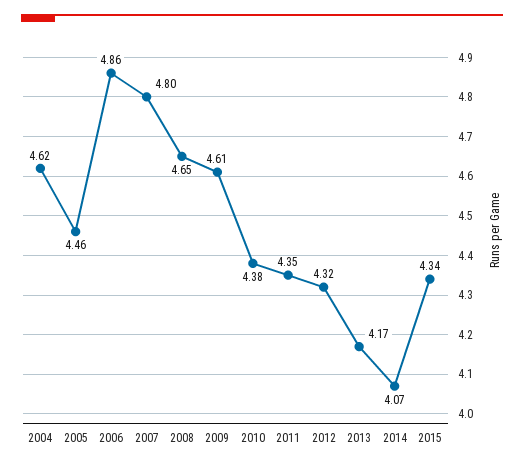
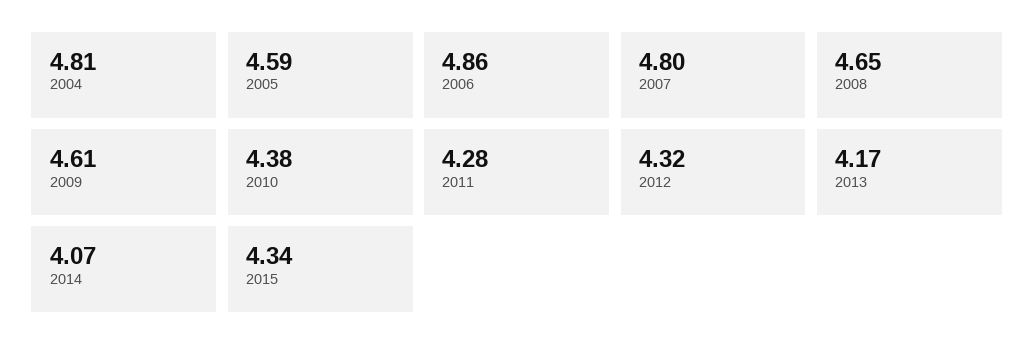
  {
-   "2004": 4.62,
+   "2004": 4.81,
-   "2005": 4.46,
+   "2005": 4.59,
    "2006": 4.86,
    "2007": 4.8,
    "2008": 4.65,
    "2009": 4.61,
    "2010": 4.38,
-   "2011": 4.35,
+   "2011": 4.28,
    "2012": 4.32,
    "2013": 4.17,
    "2014": 4.07,
    "2015": 4.34
  }

